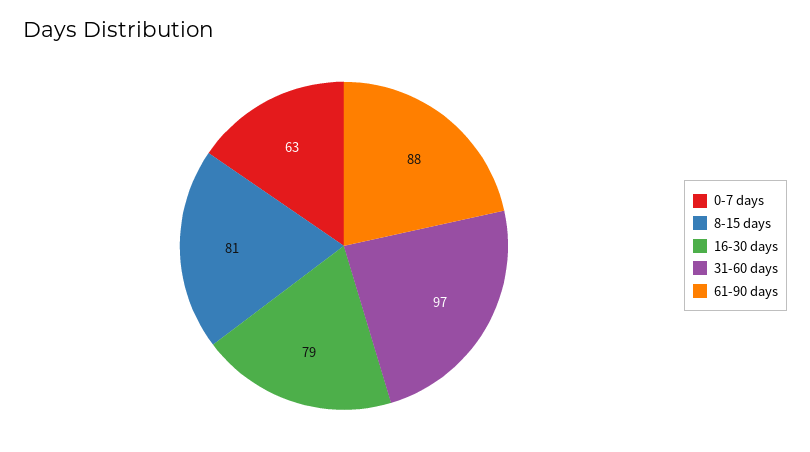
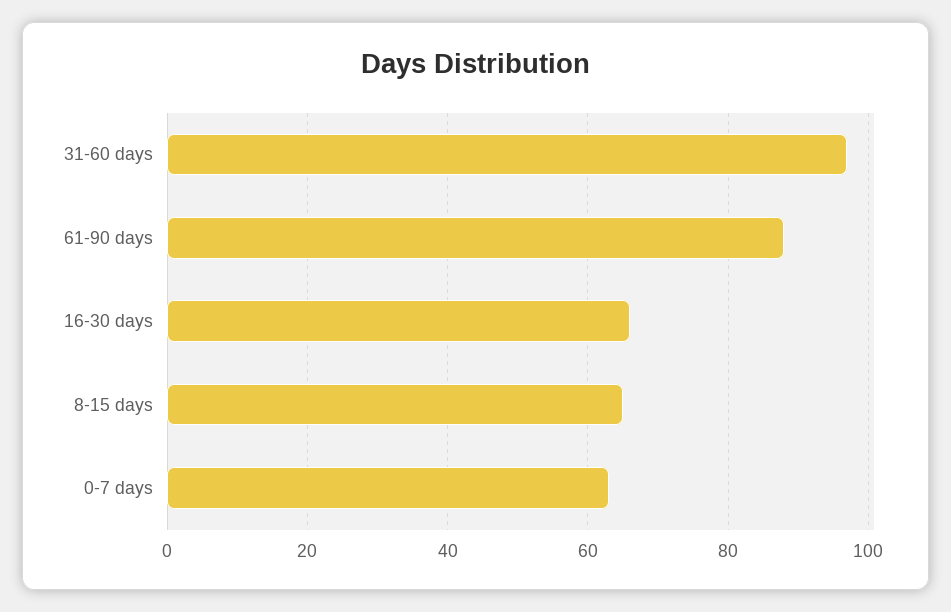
  {
    "0-7 days": 63,
-   "8-15 days": 81,
+   "8-15 days": 65,
-   "16-30 days": 79,
+   "16-30 days": 65,
    "31-60 days": 97,
    "61-90 days": 88
  }

